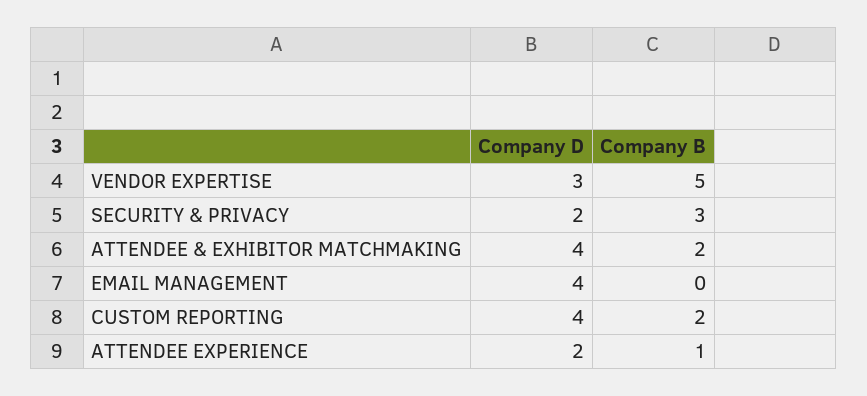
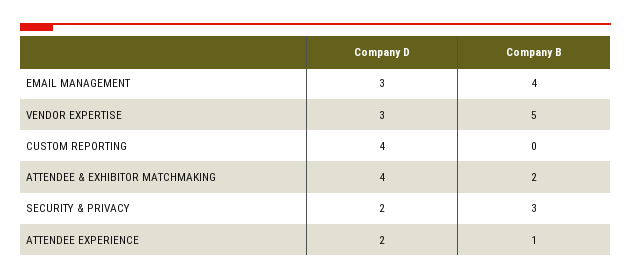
  {
    "Company D": {
      "VENDOR EXPERTISE": 3,
      "SECURITY & PRIVACY": 2,
      "ATTENDEE & EXHIBITOR MATCHMAKING": 4,
-     "EMAIL MANAGEMENT": 4,
+     "EMAIL MANAGEMENT": 3,
      "CUSTOM REPORTING": 4,
      "ATTENDEE EXPERIENCE": 2
    },
    "Company B": {
      "VENDOR EXPERTISE": 5,
      "SECURITY & PRIVACY": 3,
      "ATTENDEE & EXHIBITOR MATCHMAKING": 2,
-     "EMAIL MANAGEMENT": 0,
+     "EMAIL MANAGEMENT": 4,
-     "CUSTOM REPORTING": 2,
+     "CUSTOM REPORTING": 0,
      "ATTENDEE EXPERIENCE": 1
    }
  }

